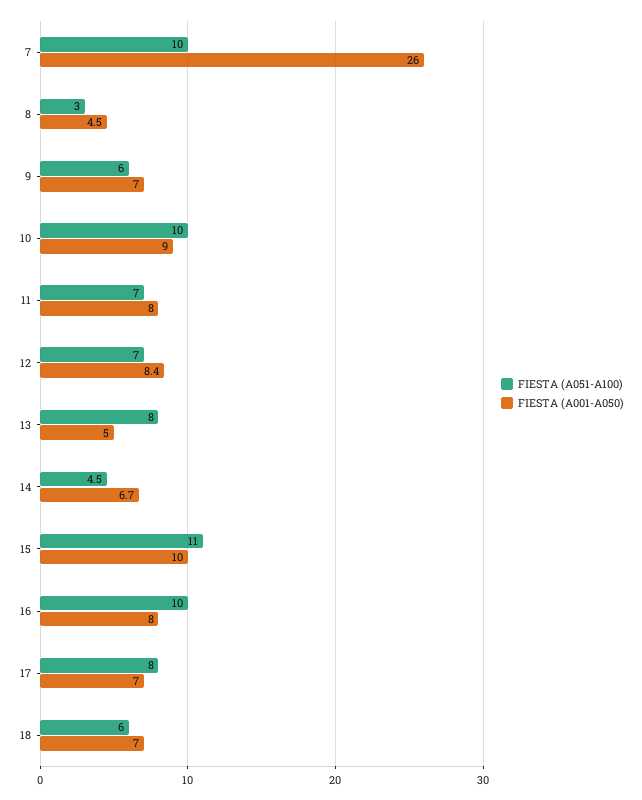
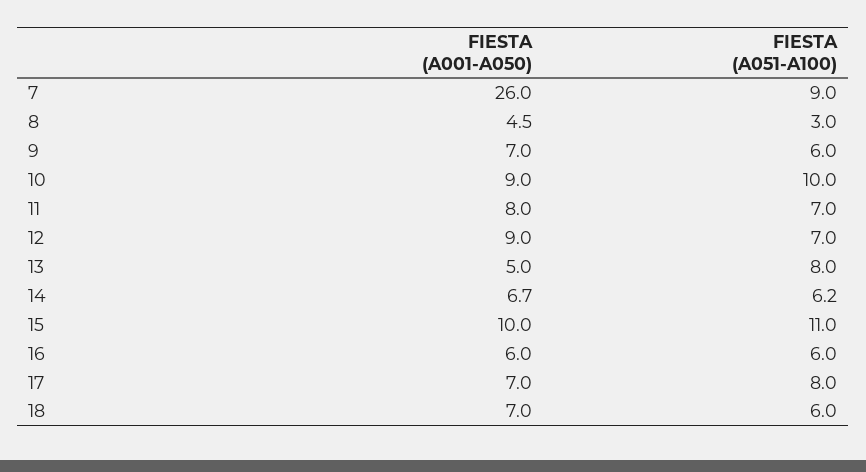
  {
    "FIESTA (A051-A100)": {
-     "7": 10,
+     "7": 9,
      "8": 3,
      "9": 6,
      "10": 10,
      "11": 7,
      "12": 7,
      "13": 8,
-     "14": 4.5,
+     "14": 6.2,
      "15": 11,
-     "16": 10,
+     "16": 6,
      "17": 8,
      "18": 6
    },
    "FIESTA (A001-A050)": {
      "7": 26,
      "8": 4.5,
      "9": 7,
      "10": 9,
      "11": 8,
-     "12": 8.4,
+     "12": 9,
      "13": 5,
      "14": 6.7,
      "15": 10,
-     "16": 8,
+     "16": 6,
      "17": 7,
      "18": 7
    }
  }

